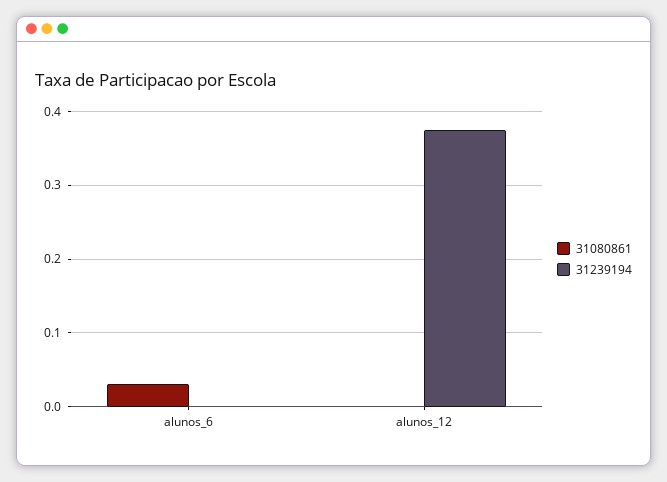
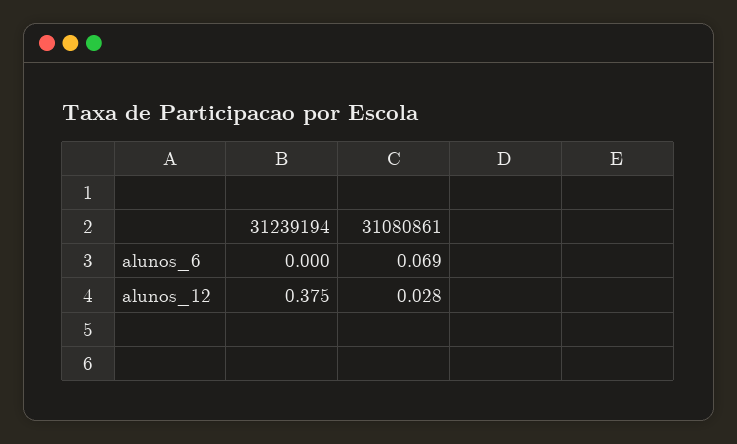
  {
    "31080861": {
-     "alunos_6": 0.03,
+     "alunos_6": 0.069,
-     "alunos_12": 0
+     "alunos_12": 0.028
    },
    "31239194": {
      "alunos_6": 0,
      "alunos_12": 0.375
    }
  }

